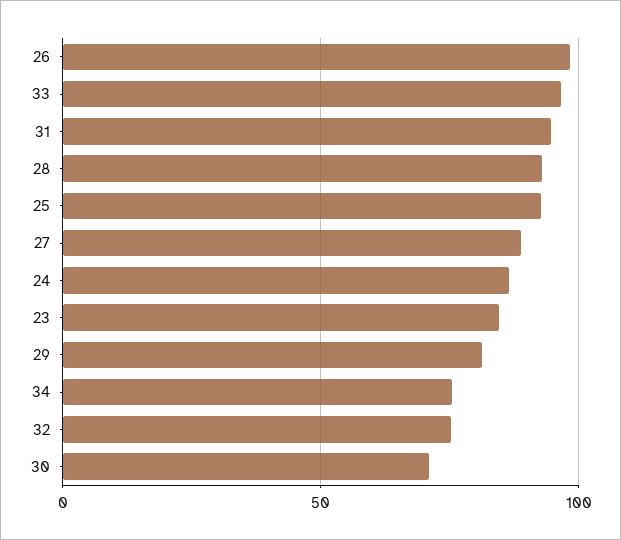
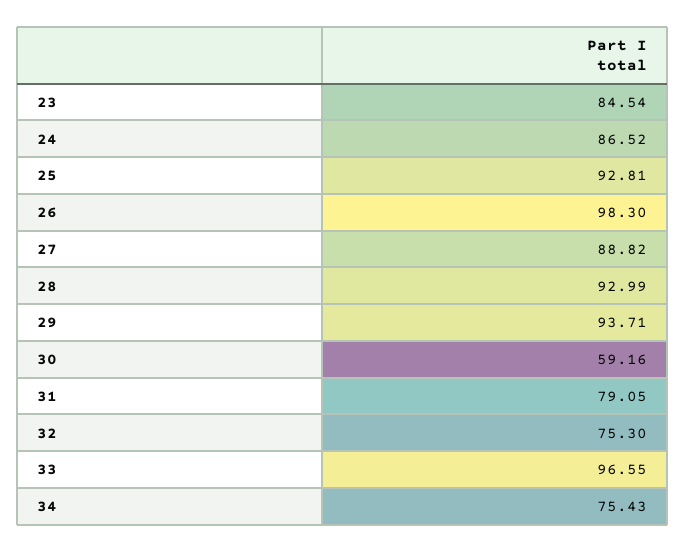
  {
    "26": 98.3,
    "33": 96.55,
-   "31": 95,
+   "31": 79.05,
    "28": 92.99,
    "25": 92.81,
    "27": 88.82,
    "24": 86.52,
    "23": 84.54,
-   "29": 80,
+   "29": 93.71,
    "34": 75.43,
    "32": 75.3,
-   "30": 70
+   "30": 59.16
  }

